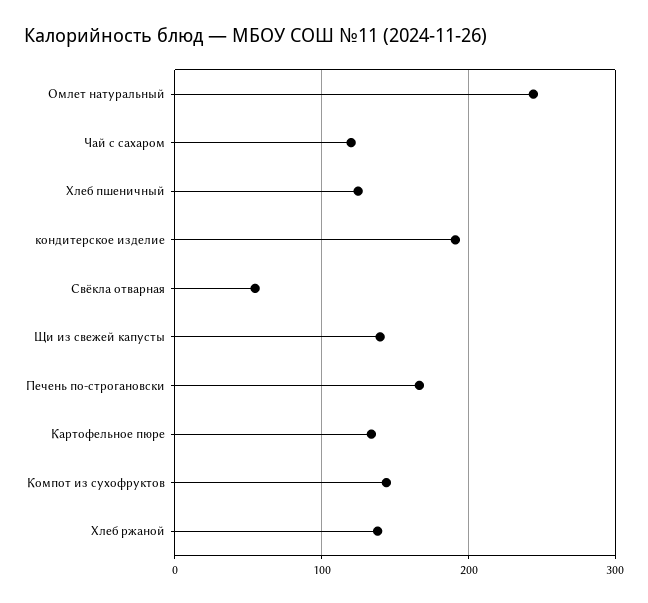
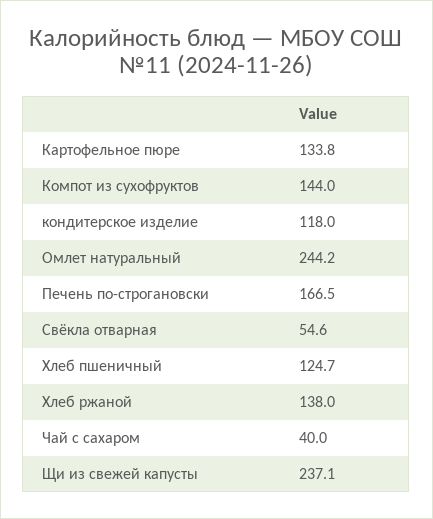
  {
    "Омлет натуральный": 244.2,
-   "Чай с сахаром": 120,
+   "Чай с сахаром": 40,
    "Хлеб пшеничный": 124.7,
-   "кондитерское изделие": 190,
+   "кондитерское изделие": 118,
    "Свёкла отварная": 54.6,
-   "Щи из свежей капусты": 140,
+   "Щи из свежей капусты": 237.1,
    "Печень по-строгановски": 166.5,
    "Картофельное пюре": 133.8,
    "Компот из сухофруктов": 144,
    "Хлеб ржаной": 138
  }

